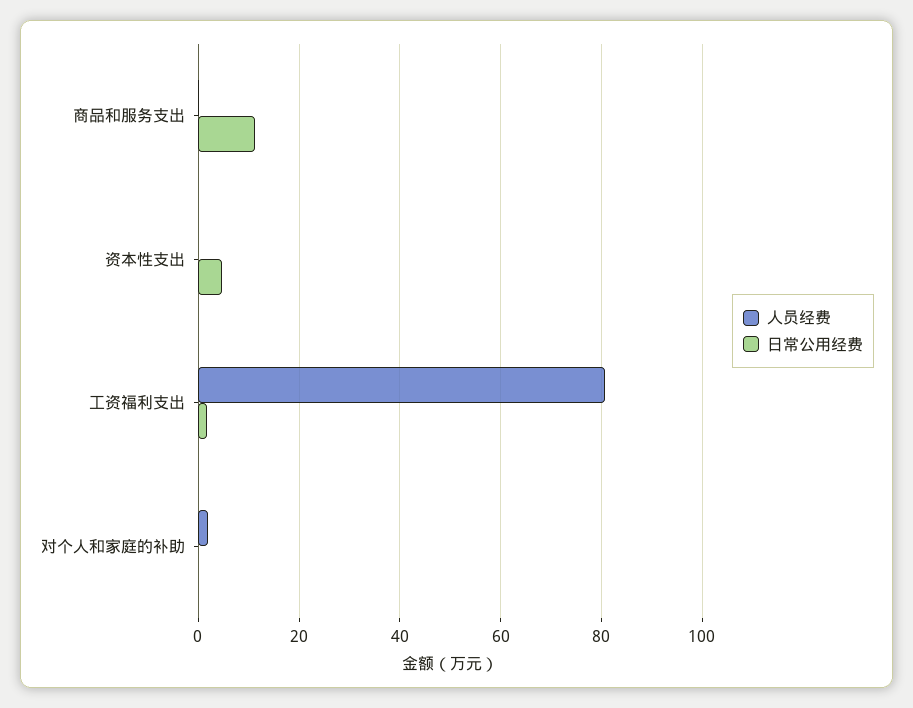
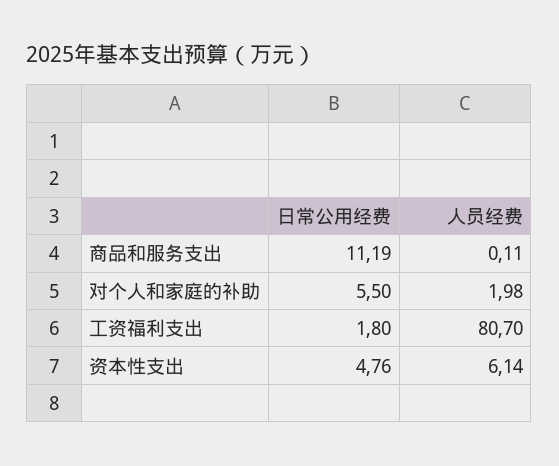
  {
    "人员经费": {
      "商品和服务支出": 0.11,
-     "资本性支出": 0,
+     "资本性支出": 6.14,
      "工资福利支出": 80.7,
      "对个人和家庭的补助": 1.98
    },
    "日常公用经费": {
      "商品和服务支出": 11.19,
      "资本性支出": 4.76,
      "工资福利支出": 1.8,
-     "对个人和家庭的补助": 0
+     "对个人和家庭的补助": 5.5
    }
  }

